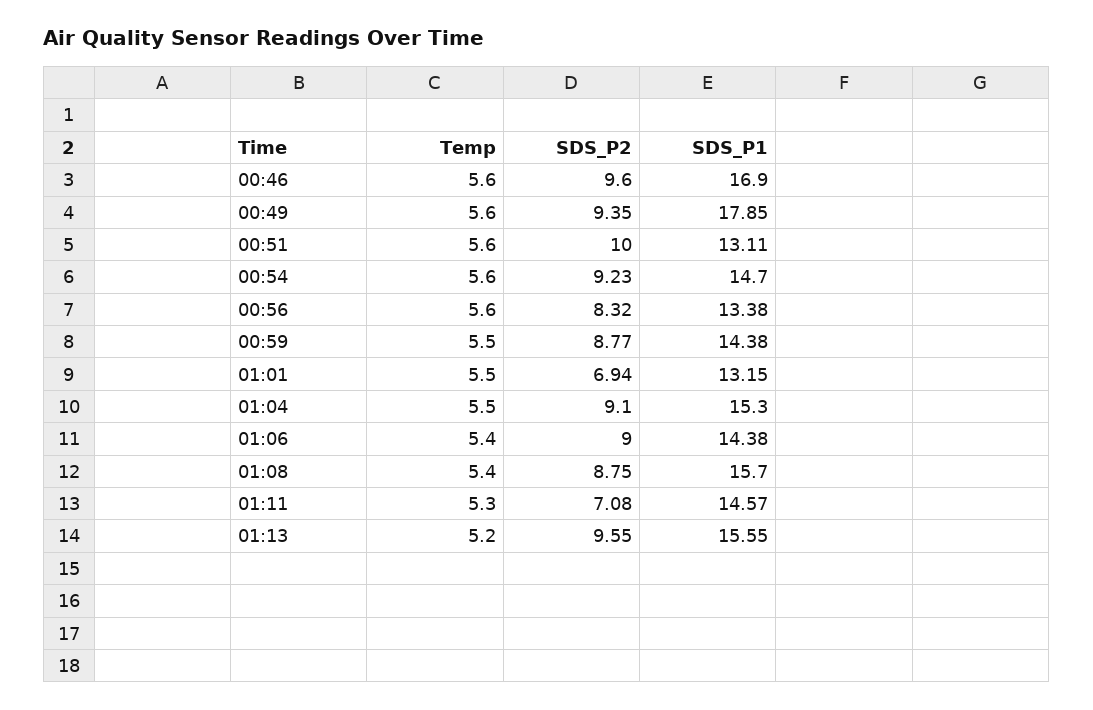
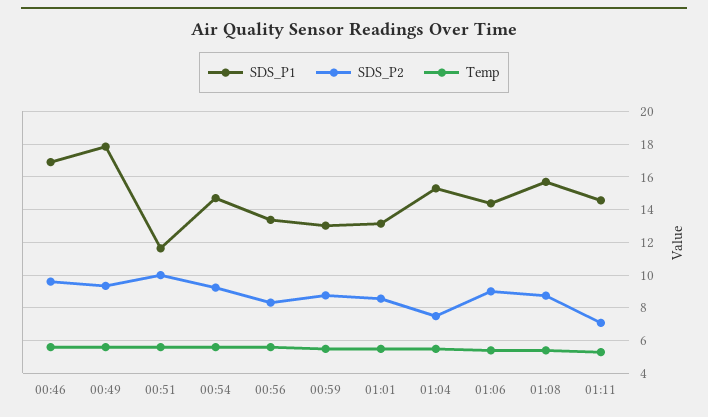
  {
    "Temp": {
      "00:46": 5.6,
      "00:49": 5.6,
      "00:51": 5.6,
      "00:54": 5.6,
      "00:56": 5.6,
      "00:59": 5.5,
      "01:01": 5.5,
      "01:04": 5.5,
      "01:06": 5.4,
      "01:08": 5.4,
-     "01:11": 5.3,
+     "01:11": 5.3
-     "01:13": 5.2
    },
    "SDS_P2": {
      "00:46": 9.6,
      "00:49": 9.35,
      "00:51": 10,
      "00:54": 9.23,
      "00:56": 8.32,
      "00:59": 8.77,
-     "01:01": 6.94,
+     "01:01": 8.5,
-     "01:04": 9.1,
+     "01:04": 7.5,
      "01:06": 9,
      "01:08": 8.75,
-     "01:11": 7.08,
+     "01:11": 7.08
-     "01:13": 9.55
    },
    "SDS_P1": {
      "00:46": 16.9,
      "00:49": 17.85,
-     "00:51": 13.11,
+     "00:51": 11.5,
      "00:54": 14.7,
      "00:56": 13.38,
-     "00:59": 14.38,
+     "00:59": 13,
      "01:01": 13.15,
      "01:04": 15.3,
      "01:06": 14.38,
      "01:08": 15.7,
-     "01:11": 14.57,
+     "01:11": 14.57
-     "01:13": 15.55
    }
  }

